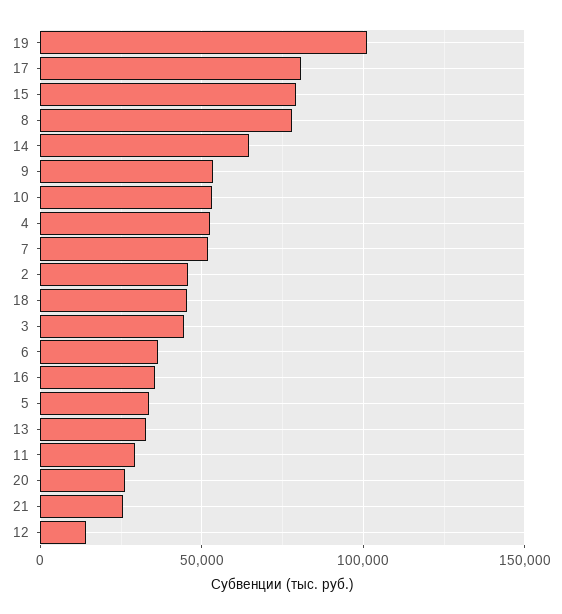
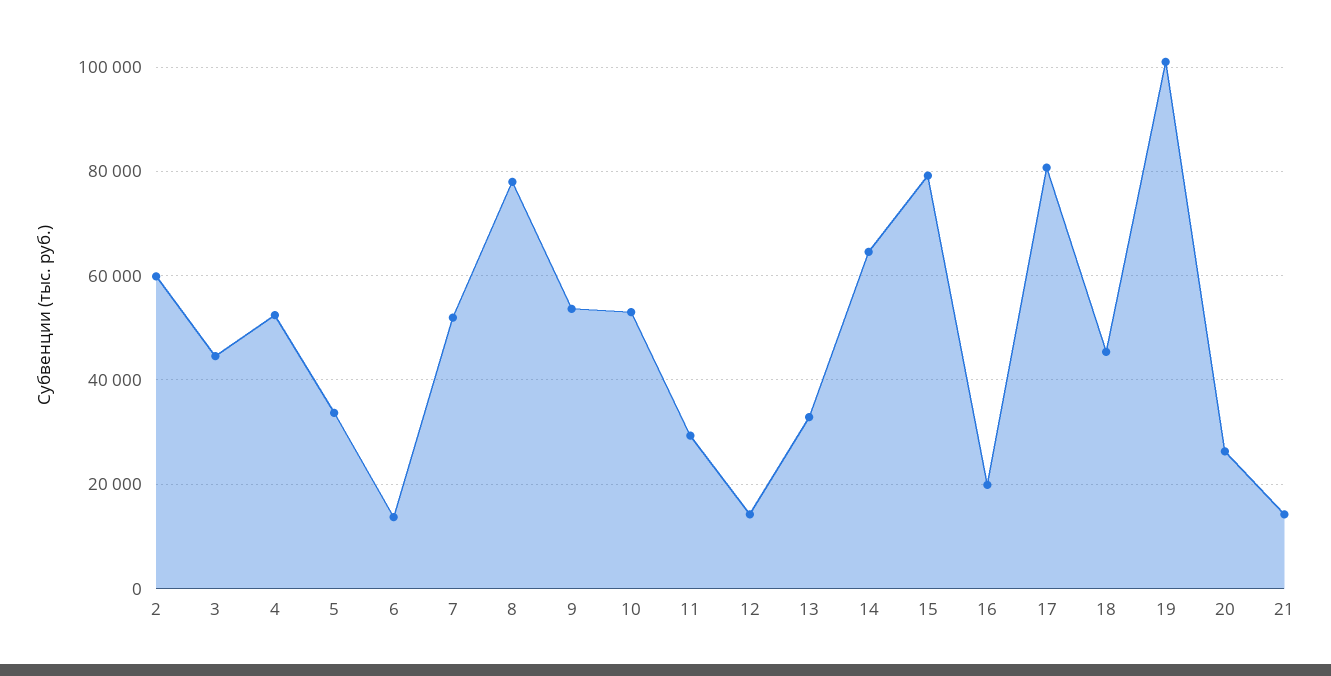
  {
    "19": 100000,
    "17": 80000,
    "15": 80000,
    "8": 78000,
    "14": 64000,
    "9": 54000,
    "10": 54000,
    "4": 52000,
    "7": 52000,
-   "2": 45000,
+   "2": 60000,
    "18": 46000,
    "3": 44000,
-   "6": 35000,
+   "6": 14000,
-   "16": 35000,
+   "16": 20000,
    "5": 34000,
    "13": 32000,
    "11": 30000,
    "20": 26000,
-   "21": 25000,
+   "21": 14000,
    "12": 14000
  }

